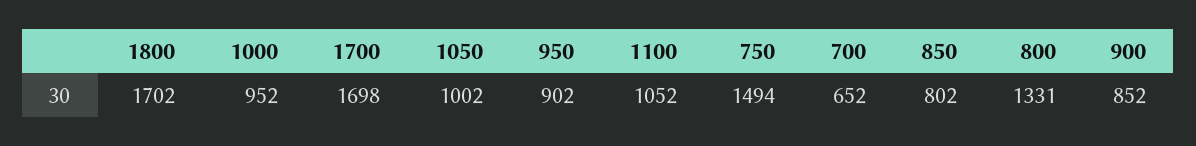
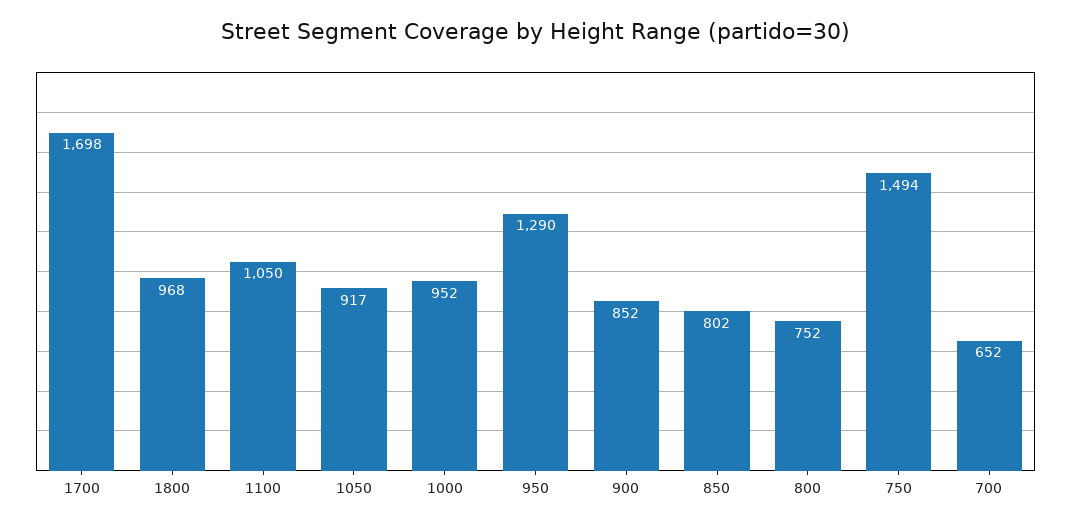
  {
-   "1800": 1702,
+   "1800": 968,
    "1000": 952,
    "1700": 1698,
-   "1050": 1002,
+   "1050": 917,
-   "950": 902,
+   "950": 1290,
-   "1100": 1052,
+   "1100": 1050,
    "750": 1494,
    "700": 652,
    "850": 802,
-   "800": 1331,
+   "800": 752,
    "900": 852
  }

